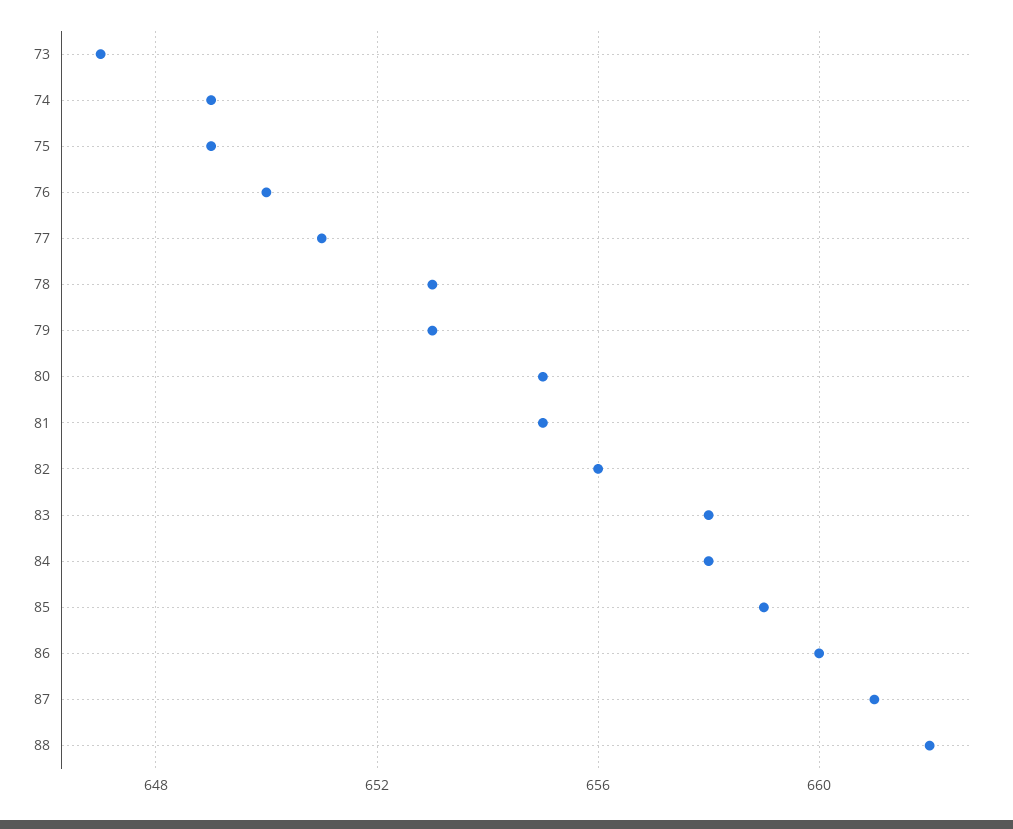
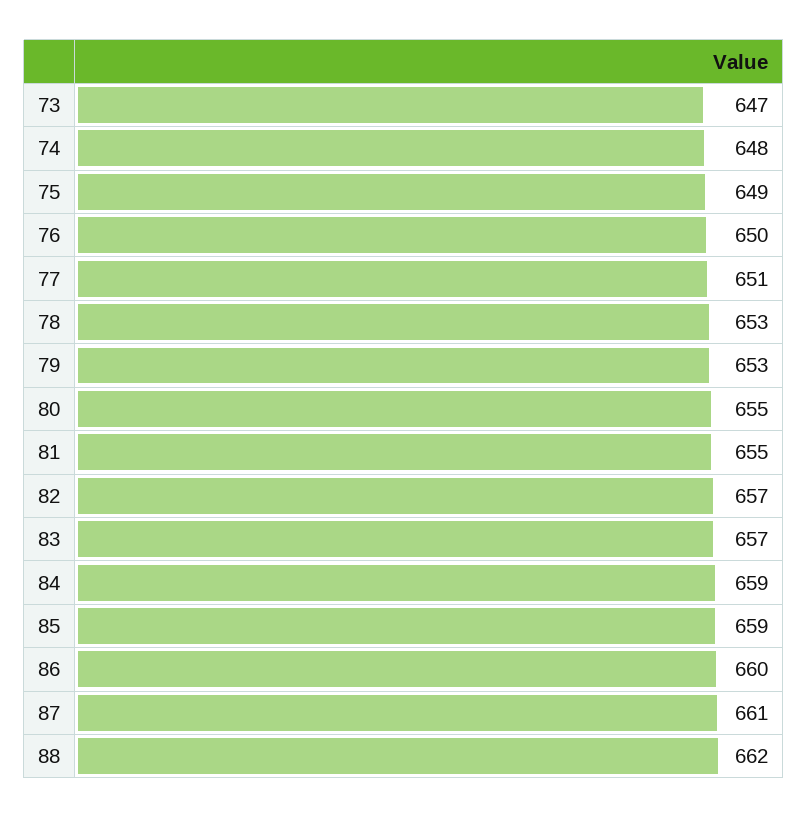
  {
    "73": 647,
-   "74": 649,
+   "74": 648,
    "75": 649,
    "76": 650,
    "77": 651,
    "78": 653,
    "79": 653,
    "80": 655,
    "81": 655,
-   "82": 656,
+   "82": 657,
-   "83": 658,
+   "83": 657,
-   "84": 658,
+   "84": 659,
    "85": 659,
    "86": 660,
    "87": 661,
    "88": 662
  }

